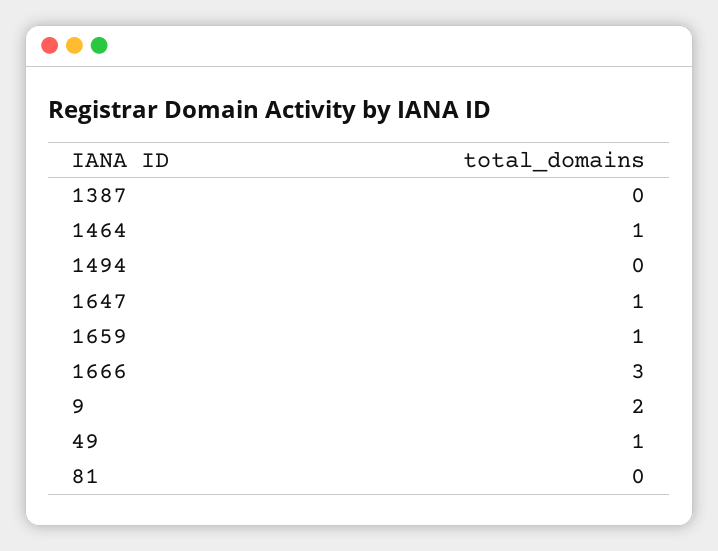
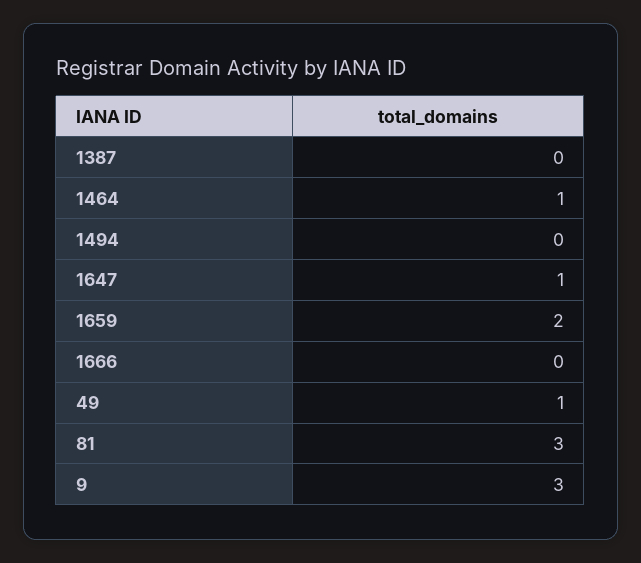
  {
    "1387": 0,
    "1464": 1,
    "1494": 0,
    "1647": 1,
-   "1659": 1,
+   "1659": 2,
-   "1666": 3,
+   "1666": 0,
-   "9": 2,
+   "9": 3,
    "49": 1,
-   "81": 0
+   "81": 3
  }

